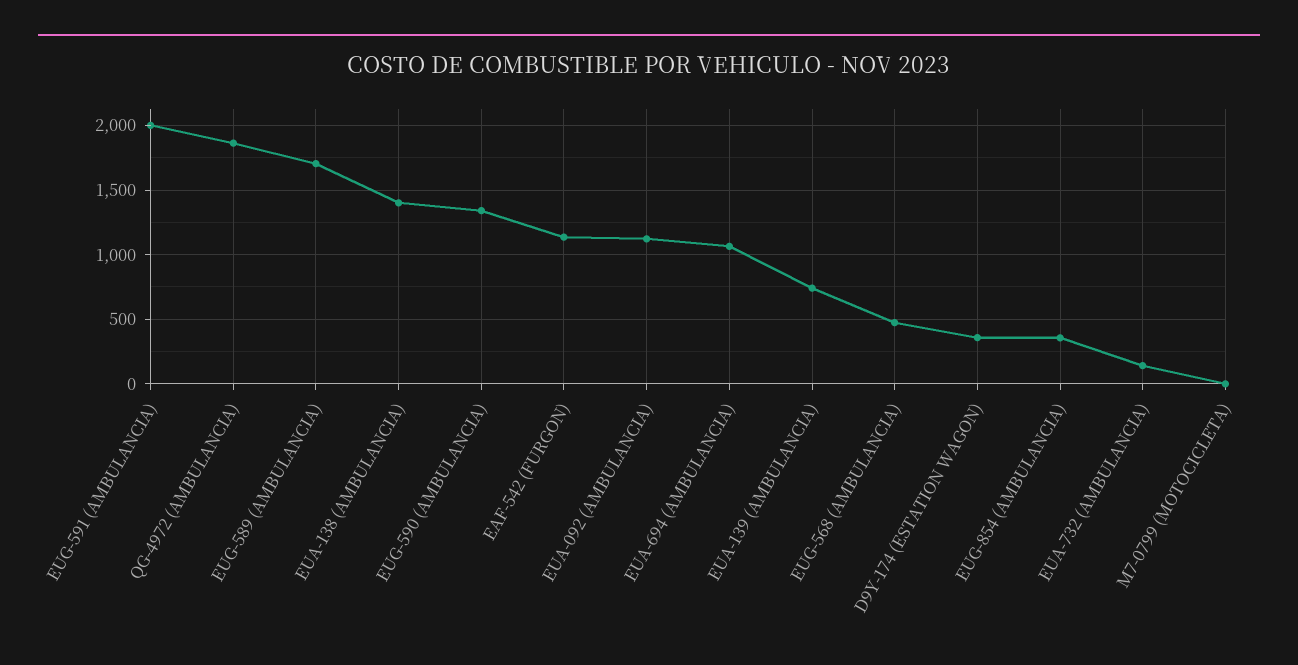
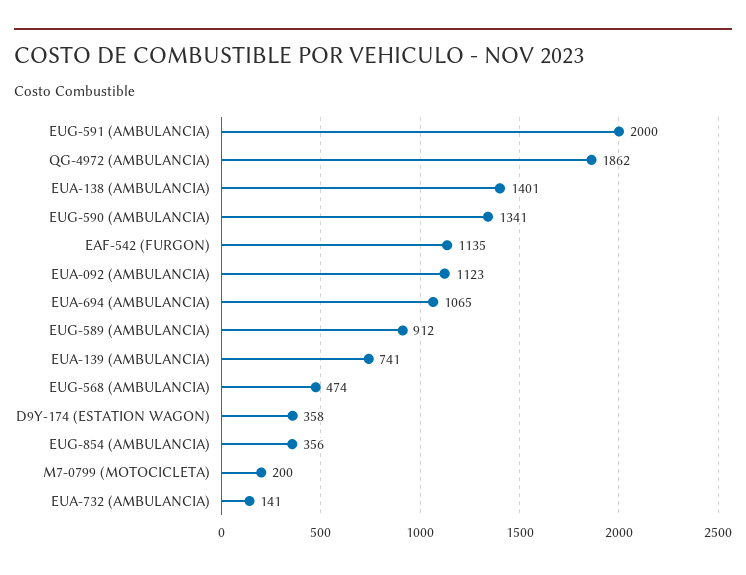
  {
    "EUG-591 (AMBULANCIA)": 2000,
    "QG-4972 (AMBULANCIA)": 1862,
-   "EUG-589 (AMBULANCIA)": 1700,
+   "EUG-589 (AMBULANCIA)": 912,
    "EUA-138 (AMBULANCIA)": 1401,
    "EUG-590 (AMBULANCIA)": 1341,
    "EAF-542 (FURGON)": 1135,
    "EUA-092 (AMBULANCIA)": 1123,
    "EUA-694 (AMBULANCIA)": 1065,
    "EUA-139 (AMBULANCIA)": 741,
    "EUG-568 (AMBULANCIA)": 474,
    "D9Y-174 (ESTATION WAGON)": 358,
    "EUG-854 (AMBULANCIA)": 356,
    "EUA-732 (AMBULANCIA)": 141,
-   "M7-0799 (MOTOCICLETA)": 0
+   "M7-0799 (MOTOCICLETA)": 200
  }

